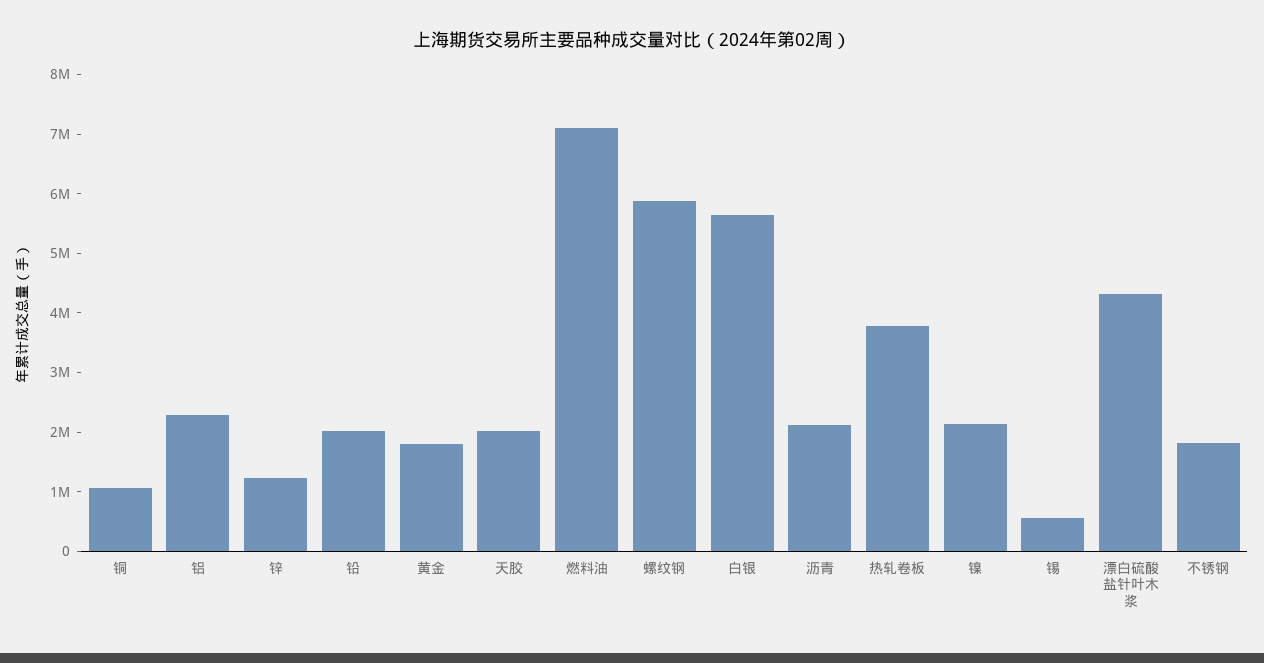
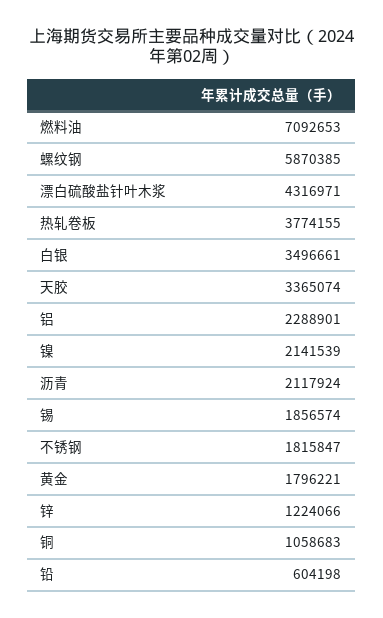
  {
    "铜": 1058683,
    "铝": 2288901,
    "锌": 1224066,
-   "铅": 2000000,
+   "铅": 604198,
    "黄金": 1796221,
-   "天胶": 2000000,
+   "天胶": 3365074,
    "燃料油": 7092653,
    "螺纹钢": 5870385,
-   "白银": 5600000,
+   "白银": 3496661,
    "沥青": 2117924,
    "热轧卷板": 3774155,
    "镍": 2141539,
-   "锡": 600000,
+   "锡": 1856574,
    "漂白硫酸盐针叶木浆": 4316971,
    "不锈钢": 1815847
  }

